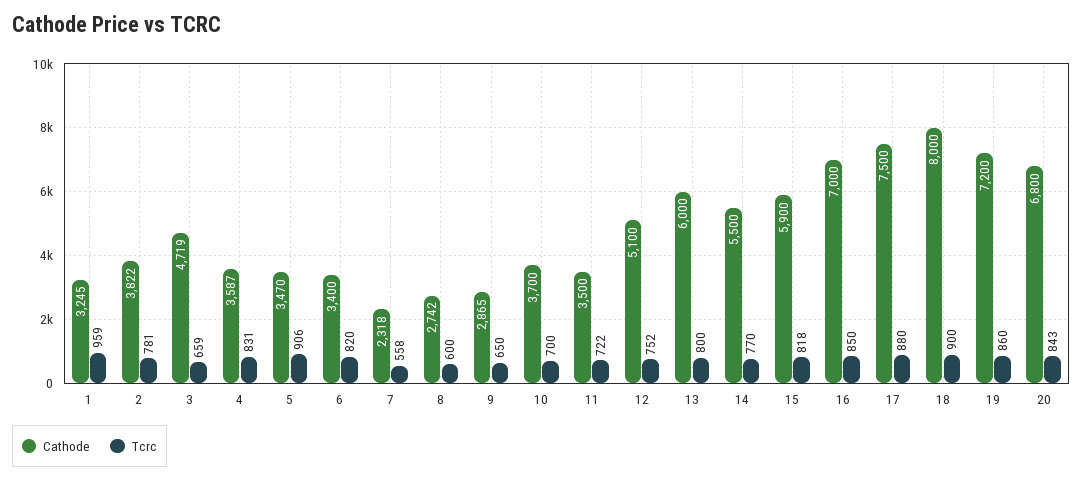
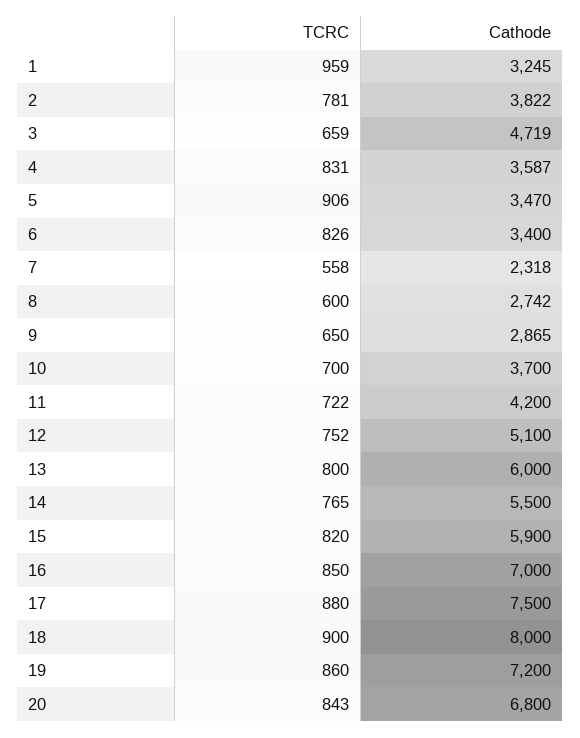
  {
    "Cathode": {
      "1": 3245,
      "2": 3822,
      "3": 4719,
      "4": 3587,
      "5": 3470,
      "6": 3400,
      "7": 2318,
      "8": 2742,
      "9": 2865,
      "10": 3700,
-     "11": 3500,
+     "11": 4200,
      "12": 5100,
      "13": 6000,
      "14": 5500,
      "15": 5900,
      "16": 7000,
      "17": 7500,
      "18": 8000,
      "19": 7200,
      "20": 6800
    },
    "Tcrc": {
      "1": 959,
      "2": 781,
      "3": 659,
      "4": 831,
      "5": 906,
-     "6": 820,
+     "6": 826,
      "7": 558,
      "8": 600,
      "9": 650,
      "10": 700,
      "11": 722,
      "12": 752,
      "13": 800,
-     "14": 770,
+     "14": 765,
-     "15": 818,
+     "15": 820,
      "16": 850,
      "17": 880,
      "18": 900,
      "19": 860,
      "20": 843
    }
  }

